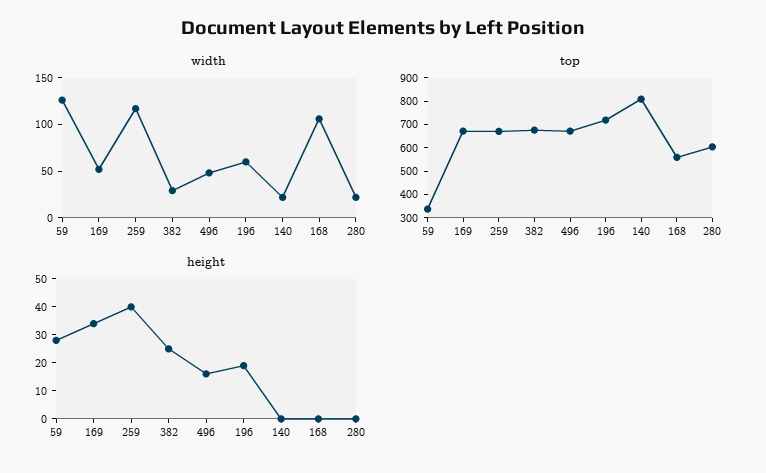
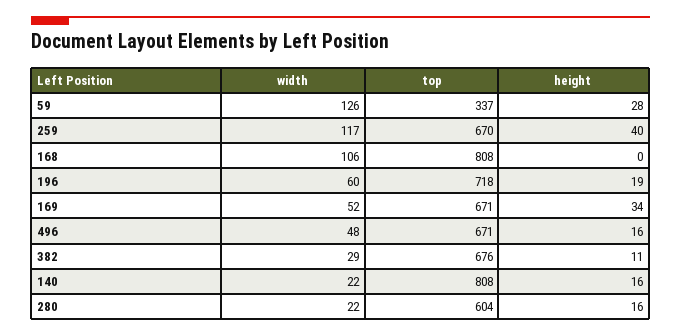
  {
    "width": {
      "59": 126,
      "169": 52,
      "259": 117,
      "382": 29,
      "496": 48,
      "196": 60,
      "140": 22,
      "168": 106,
      "280": 22
    },
    "top": {
      "59": 337,
      "169": 671,
      "259": 670,
      "382": 676,
      "496": 671,
      "196": 718,
      "140": 808,
-     "168": 550,
+     "168": 808,
      "280": 604
    },
    "height": {
      "59": 28,
      "169": 34,
      "259": 40,
-     "382": 25,
+     "382": 11,
      "496": 16,
      "196": 19,
-     "140": 0,
+     "140": 16,
      "168": 0,
-     "280": 0
+     "280": 16
    }
  }

